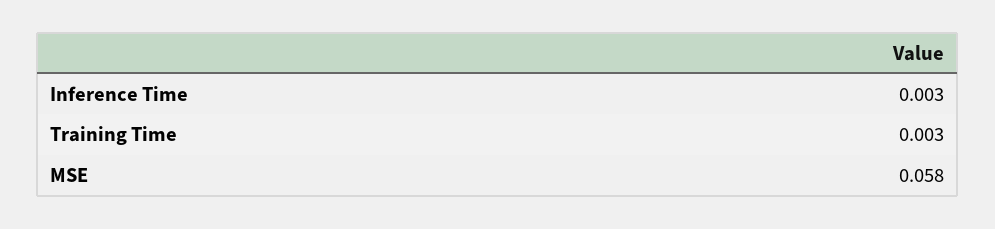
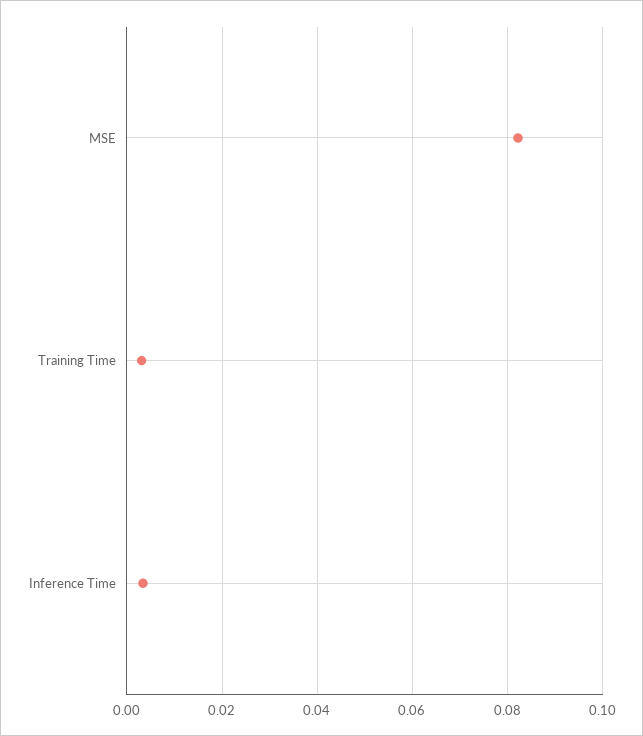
  {
    "Inference Time": 0.003,
    "Training Time": 0.003,
-   "MSE": 0.058
+   "MSE": 0.082
  }

